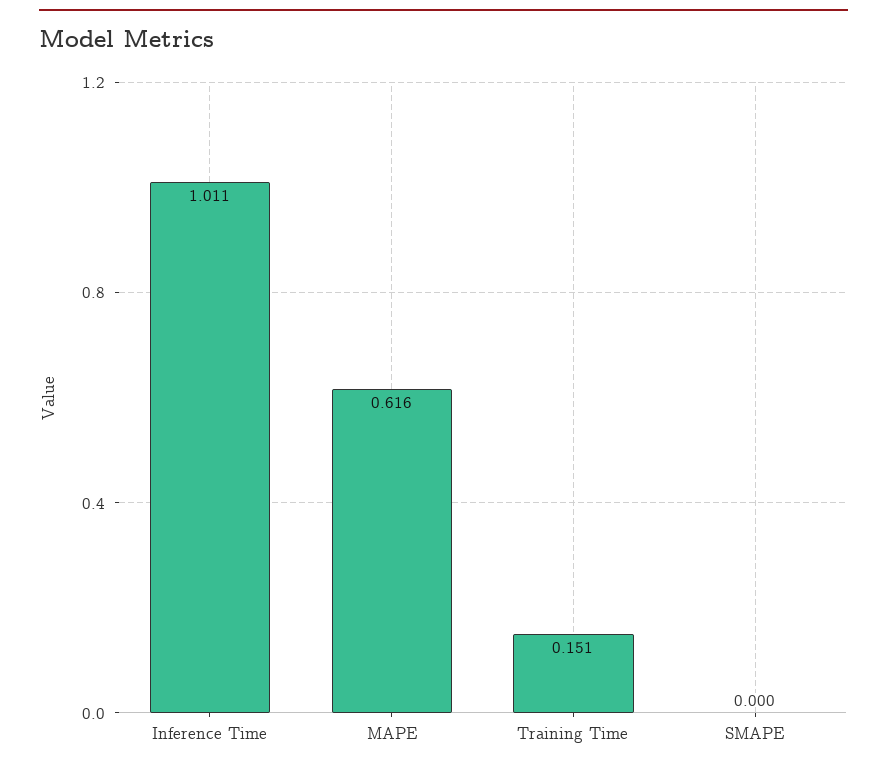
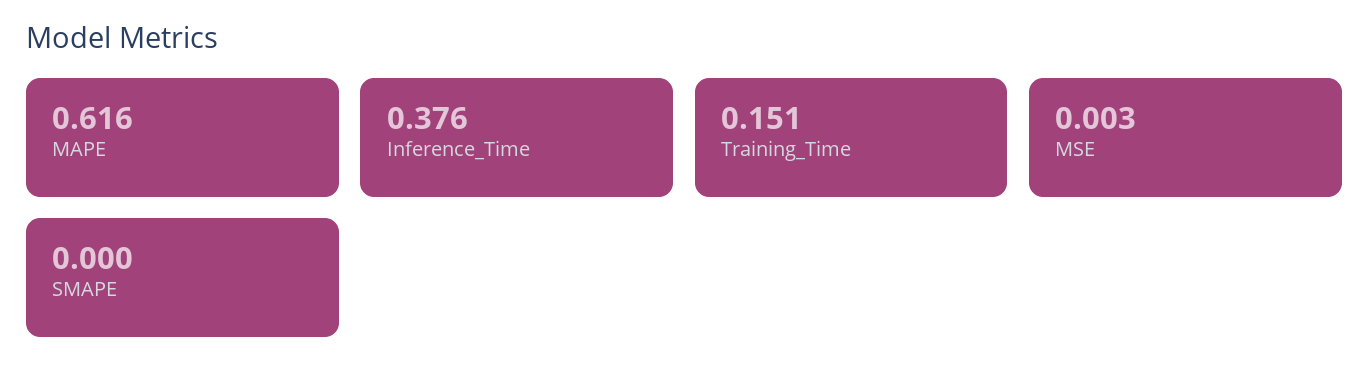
  {
-   "Inference Time": 1.011,
+   "Inference Time": 0.376,
    "MAPE": 0.616,
    "Training Time": 0.151,
-   "SMAPE": 0
+   "SMAPE": 0,
+   "MSE": 0.003
  }

